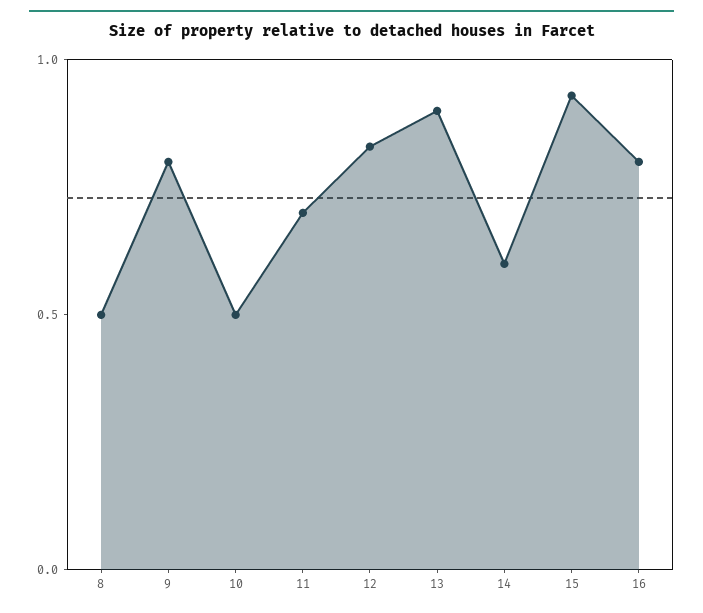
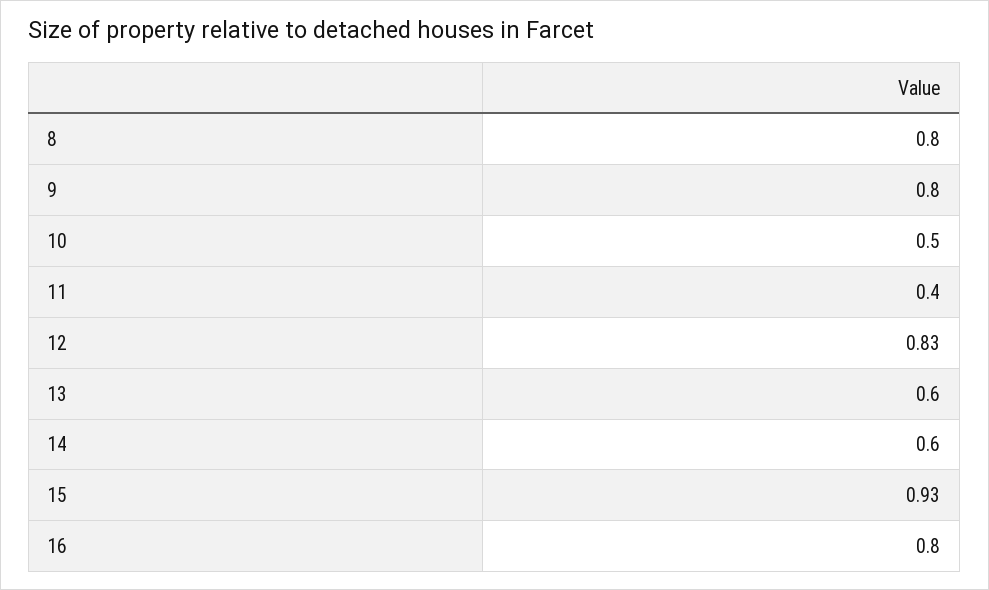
  {
-   "8": 0.5,
+   "8": 0.8,
    "9": 0.8,
    "10": 0.5,
-   "11": 0.7,
+   "11": 0.4,
    "12": 0.83,
-   "13": 0.9,
+   "13": 0.6,
    "14": 0.6,
    "15": 0.93,
    "16": 0.8
  }

